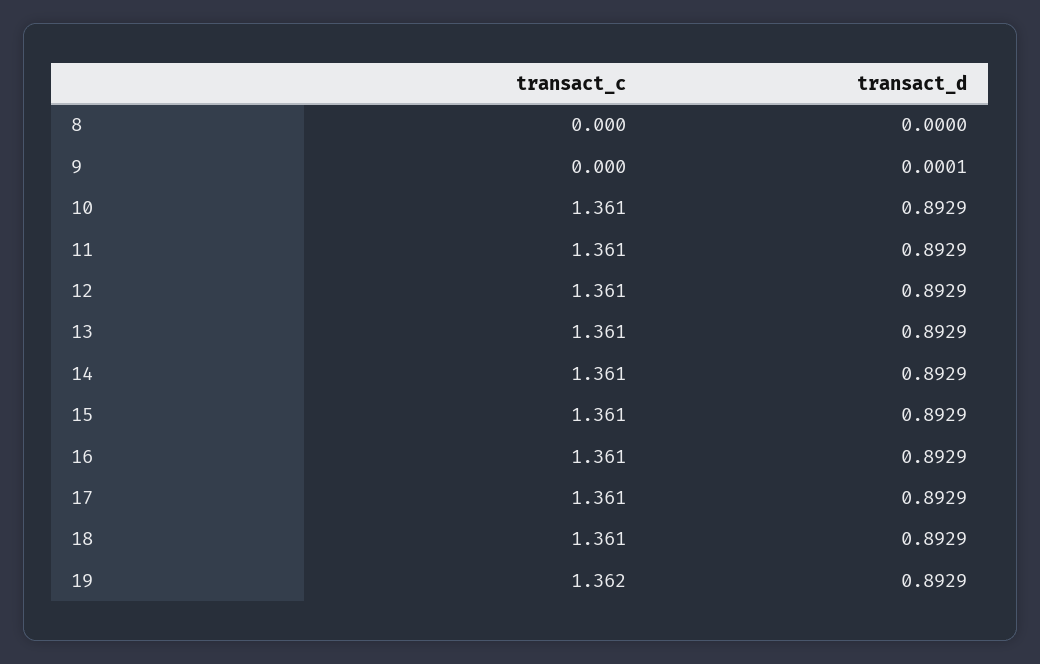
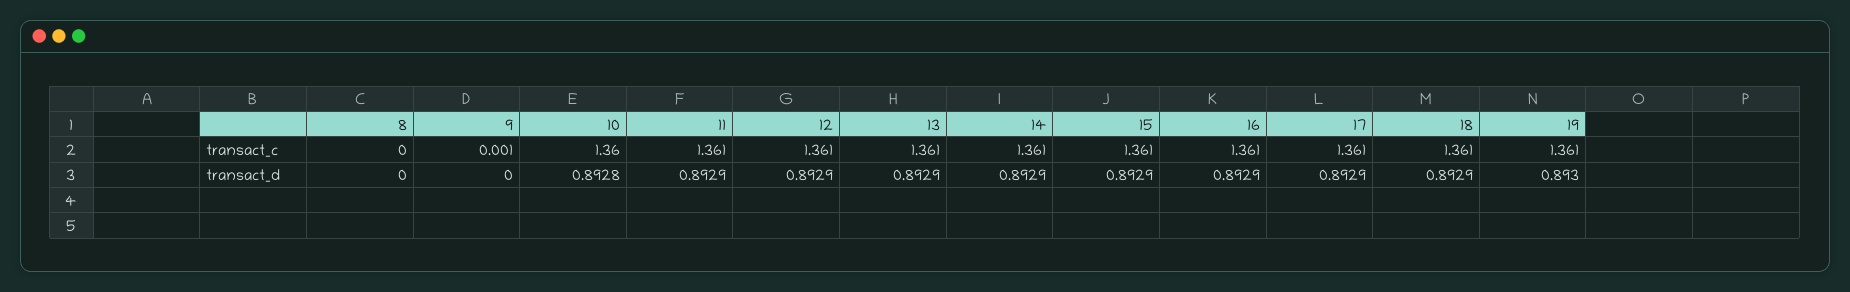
  {
    "transact_c": {
      "8": 0,
-     "9": 0,
+     "9": 0.001,
-     "10": 1.361,
+     "10": 1.36,
      "11": 1.361,
      "12": 1.361,
      "13": 1.361,
      "14": 1.361,
      "15": 1.361,
      "16": 1.361,
      "17": 1.361,
      "18": 1.361,
-     "19": 1.362
+     "19": 1.361
    },
    "transact_d": {
      "8": 0,
-     "9": 0.0001,
+     "9": 0,
-     "10": 0.8929,
+     "10": 0.8928,
      "11": 0.8929,
      "12": 0.8929,
      "13": 0.8929,
      "14": 0.8929,
      "15": 0.8929,
      "16": 0.8929,
      "17": 0.8929,
      "18": 0.8929,
-     "19": 0.8929
+     "19": 0.893
    }
  }

